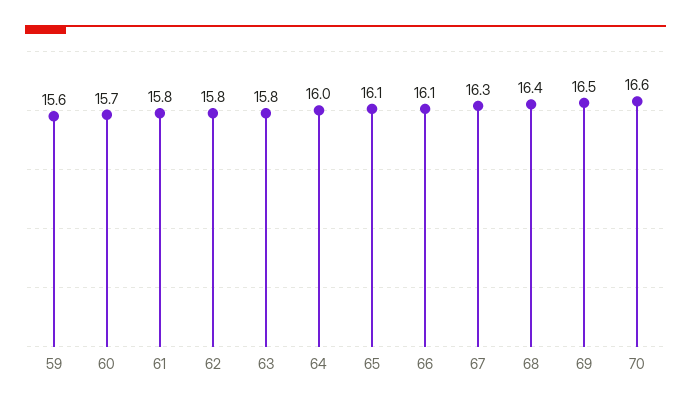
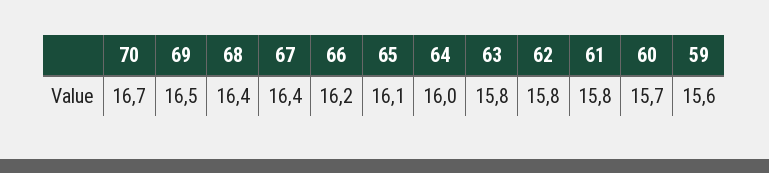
  {
    "59": 15.6,
    "60": 15.7,
    "61": 15.8,
    "62": 15.8,
    "63": 15.8,
    "64": 16,
    "65": 16.1,
-   "66": 16.1,
+   "66": 16.2,
-   "67": 16.3,
+   "67": 16.4,
    "68": 16.4,
    "69": 16.5,
-   "70": 16.6
+   "70": 16.7
  }

